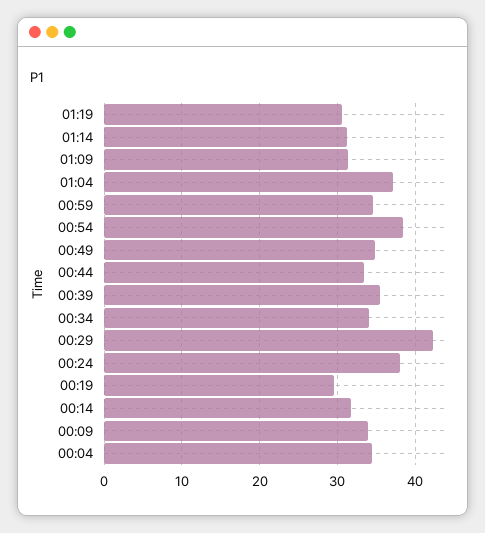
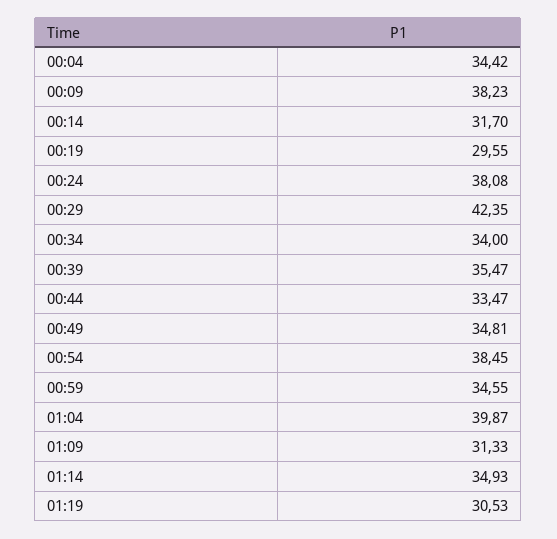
  {
    "01:19": 30.53,
-   "01:14": 31,
+   "01:14": 34.93,
    "01:09": 31.33,
-   "01:04": 37,
+   "01:04": 39.87,
    "00:59": 34.55,
    "00:54": 38.45,
    "00:49": 34.81,
    "00:44": 33.47,
    "00:39": 35.47,
    "00:34": 34,
    "00:29": 42.35,
    "00:24": 38.08,
    "00:19": 29.55,
    "00:14": 31.7,
-   "00:09": 34,
+   "00:09": 38.23,
    "00:04": 34.42
  }

